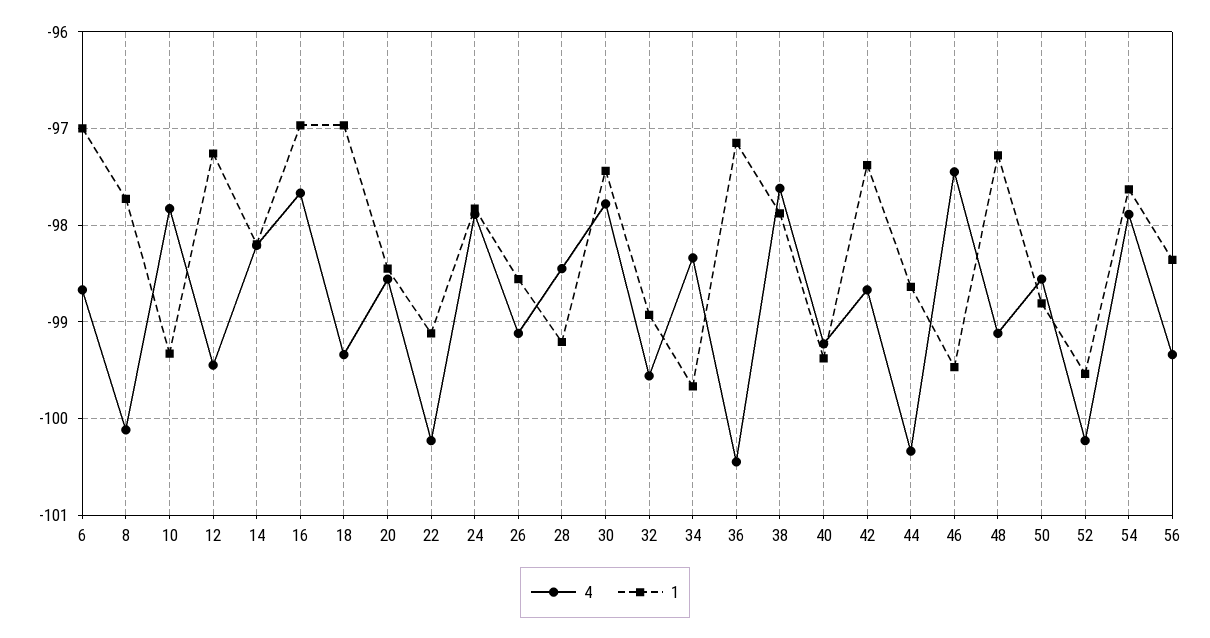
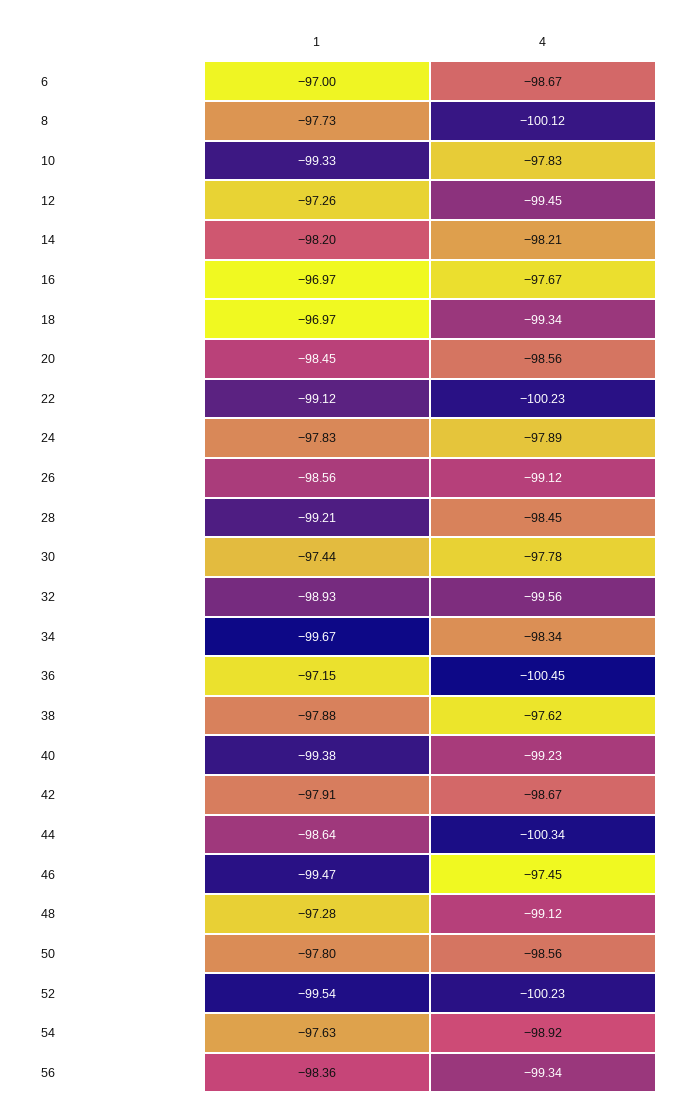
  {
    "4": {
      "6": -98.67,
      "8": -100.12,
      "10": -97.83,
      "12": -99.45,
      "14": -98.21,
      "16": -97.67,
      "18": -99.34,
      "20": -98.56,
      "22": -100.23,
      "24": -97.89,
      "26": -99.12,
      "28": -98.45,
      "30": -97.78,
      "32": -99.56,
      "34": -98.34,
      "36": -100.45,
      "38": -97.62,
      "40": -99.23,
      "42": -98.67,
      "44": -100.34,
      "46": -97.45,
      "48": -99.12,
      "50": -98.56,
      "52": -100.23,
-     "54": -97.9,
+     "54": -98.92,
      "56": -99.34
    },
    "1": {
      "6": -97,
      "8": -97.73,
      "10": -99.33,
      "12": -97.26,
      "14": -98.2,
      "16": -96.97,
      "18": -96.97,
      "20": -98.45,
      "22": -99.12,
      "24": -97.83,
      "26": -98.56,
      "28": -99.21,
      "30": -97.44,
      "32": -98.93,
      "34": -99.67,
      "36": -97.15,
      "38": -97.88,
      "40": -99.38,
-     "42": -97.4,
+     "42": -97.91,
      "44": -98.64,
      "46": -99.47,
      "48": -97.28,
-     "50": -98.8,
+     "50": -97.8,
      "52": -99.54,
      "54": -97.63,
      "56": -98.36
    }
  }

